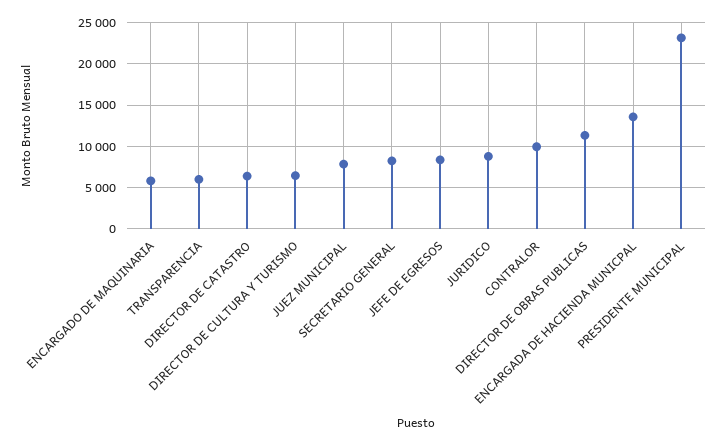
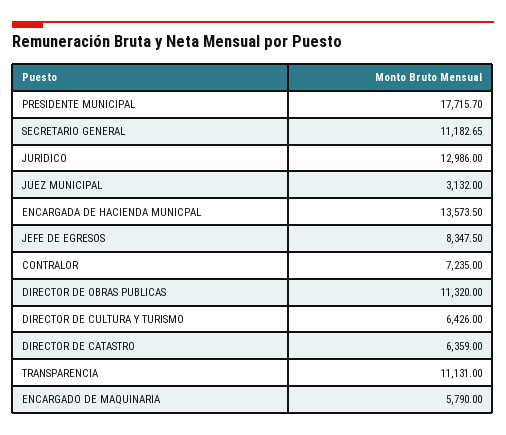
  {
    "ENCARGADO DE MAQUINARIA": 5790,
-   "TRANSPARENCIA": 6000,
+   "TRANSPARENCIA": 11131,
    "DIRECTOR DE CATASTRO": 6359,
    "DIRECTOR DE CULTURA Y TURISMO": 6426,
-   "JUEZ MUNICIPAL": 8000,
+   "JUEZ MUNICIPAL": 3132,
-   "SECRETARIO GENERAL": 8000,
+   "SECRETARIO GENERAL": 11182.65,
    "JEFE DE EGRESOS": 8347.5,
-   "JURIDICO": 9000,
+   "JURIDICO": 12986,
-   "CONTRALOR": 10000,
+   "CONTRALOR": 7235,
    "DIRECTOR DE OBRAS PUBLICAS": 11320,
    "ENCARGADA DE HACIENDA MUNICPAL": 13573.5,
-   "PRESIDENTE MUNICIPAL": 23000
+   "PRESIDENTE MUNICIPAL": 17715.7
  }

